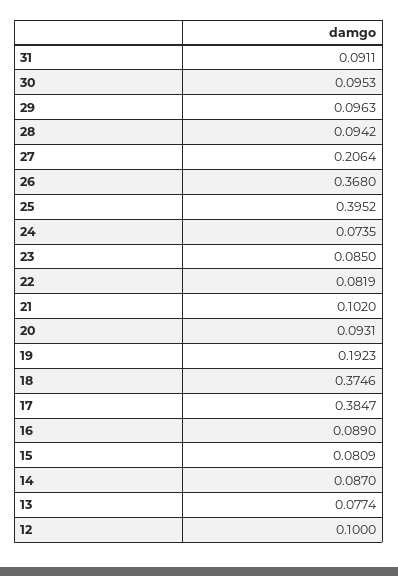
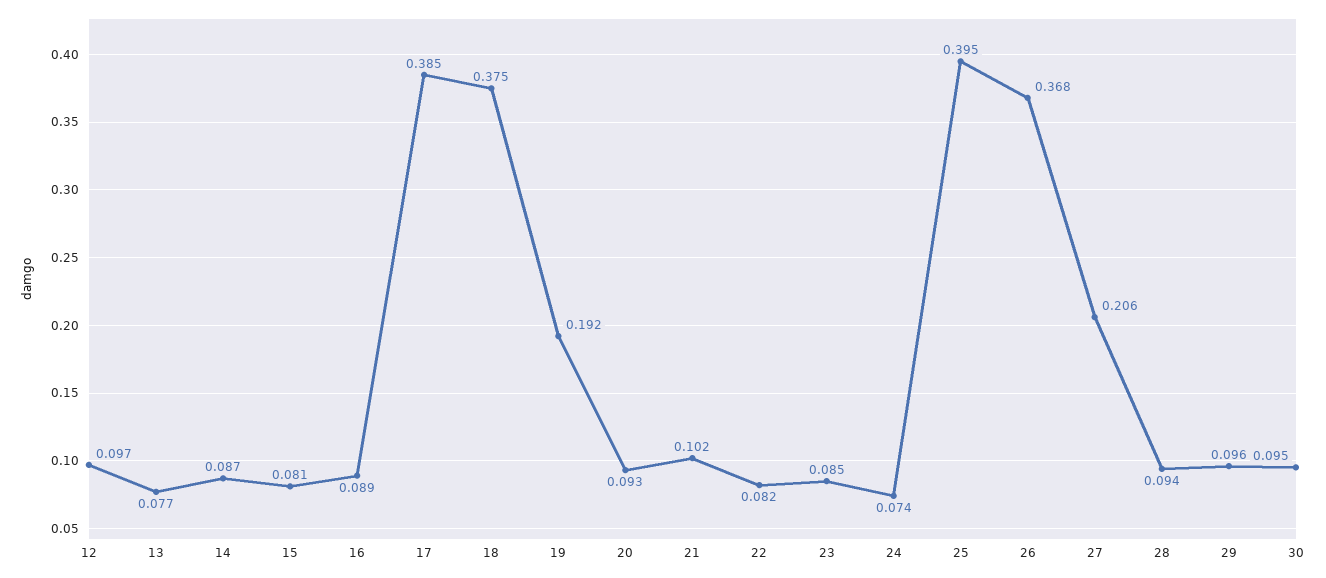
  {
-   "31": 0.0911,
    "30": 0.0953,
    "29": 0.0963,
    "28": 0.0942,
    "27": 0.2064,
    "26": 0.368,
    "25": 0.3952,
    "24": 0.0735,
    "23": 0.085,
    "22": 0.0819,
    "21": 0.102,
    "20": 0.0931,
    "19": 0.1923,
    "18": 0.3746,
    "17": 0.3847,
    "16": 0.089,
    "15": 0.0809,
    "14": 0.087,
    "13": 0.0774,
-   "12": 0.1
+   "12": 0.097
  }

